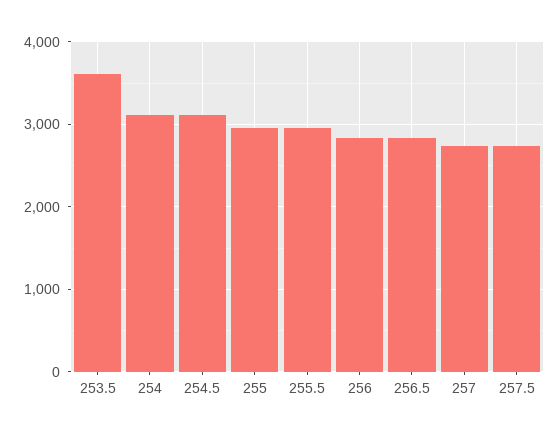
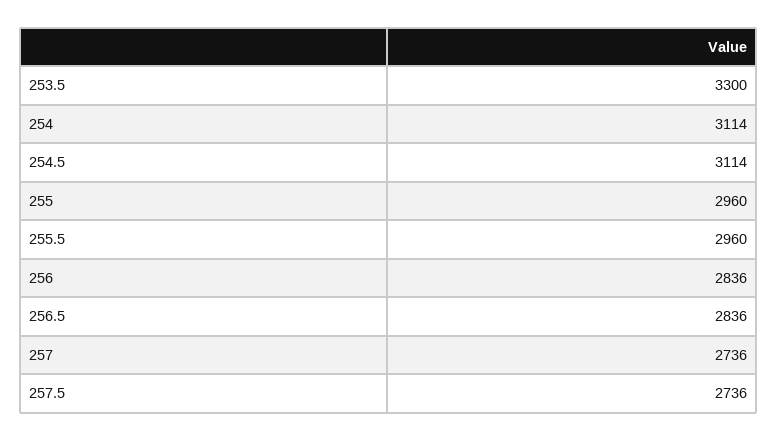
  {
-   "253.5": 3600,
+   "253.5": 3300,
    "254": 3114,
    "254.5": 3114,
    "255": 2960,
    "255.5": 2960,
    "256": 2836,
    "256.5": 2836,
    "257": 2736,
    "257.5": 2736
  }

